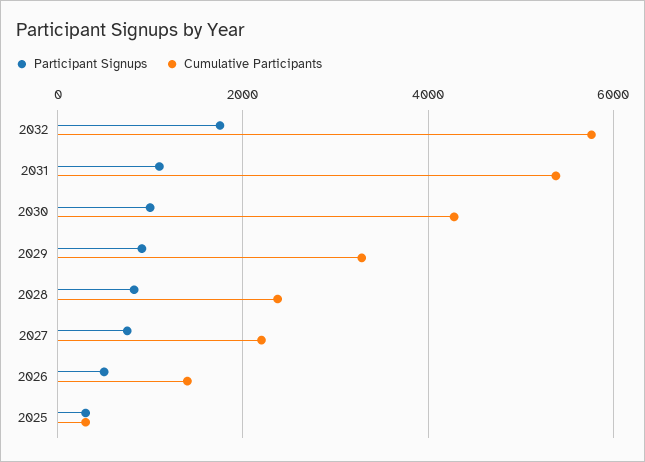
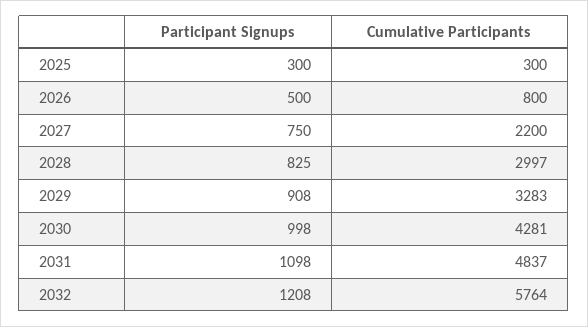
  {
    "Participant Signups": {
-     "2032": 1800,
+     "2032": 1208,
      "2031": 1098,
      "2030": 998,
      "2029": 908,
      "2028": 825,
      "2027": 750,
      "2026": 500,
      "2025": 300
    },
    "Cumulative Participants": {
      "2032": 5764,
-     "2031": 5400,
+     "2031": 4837,
      "2030": 4281,
      "2029": 3283,
-     "2028": 2400,
+     "2028": 2997,
      "2027": 2200,
-     "2026": 1400,
+     "2026": 800,
      "2025": 300
    }
  }

